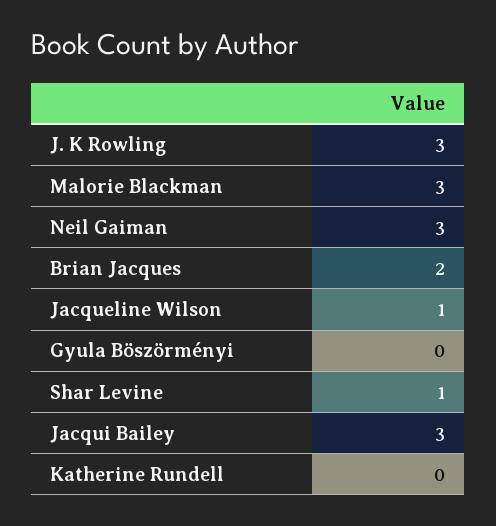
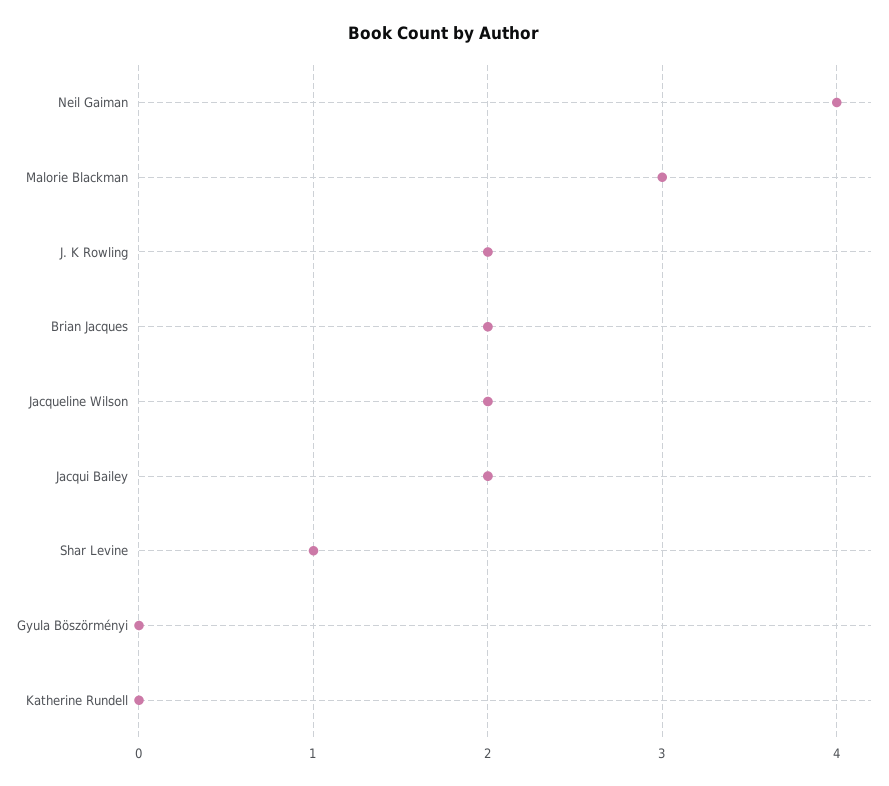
  {
-   "J. K Rowling": 3,
+   "J. K Rowling": 2,
    "Malorie Blackman": 3,
-   "Neil Gaiman": 3,
+   "Neil Gaiman": 4,
    "Brian Jacques": 2,
-   "Jacqueline Wilson": 1,
+   "Jacqueline Wilson": 2,
    "Gyula Böszörményi": 0,
    "Shar Levine": 1,
-   "Jacqui Bailey": 3,
+   "Jacqui Bailey": 2,
    "Katherine Rundell": 0
  }

